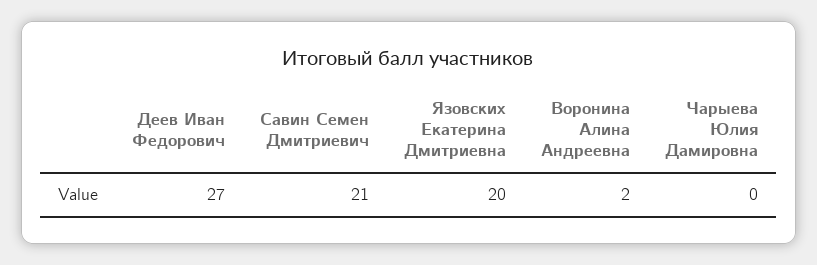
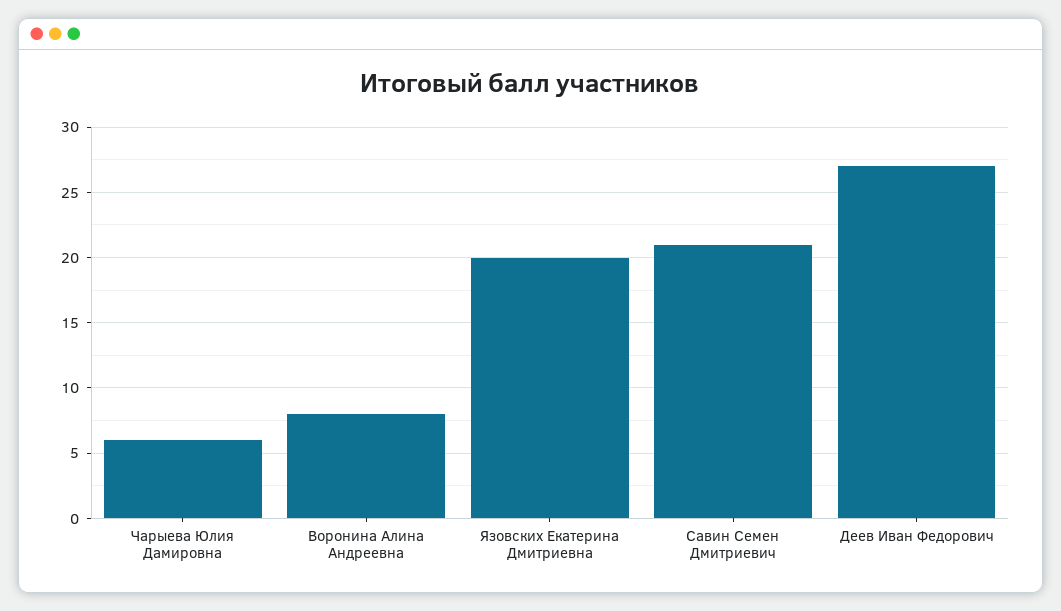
  {
    "Деев Иван Федорович": 27,
    "Савин Семен Дмитриевич": 21,
    "Язовских Екатерина Дмитриевна": 20,
-   "Воронина Алина Андреевна": 2,
+   "Воронина Алина Андреевна": 8,
-   "Чарыева Юлия Дамировна": 0
+   "Чарыева Юлия Дамировна": 6
  }

